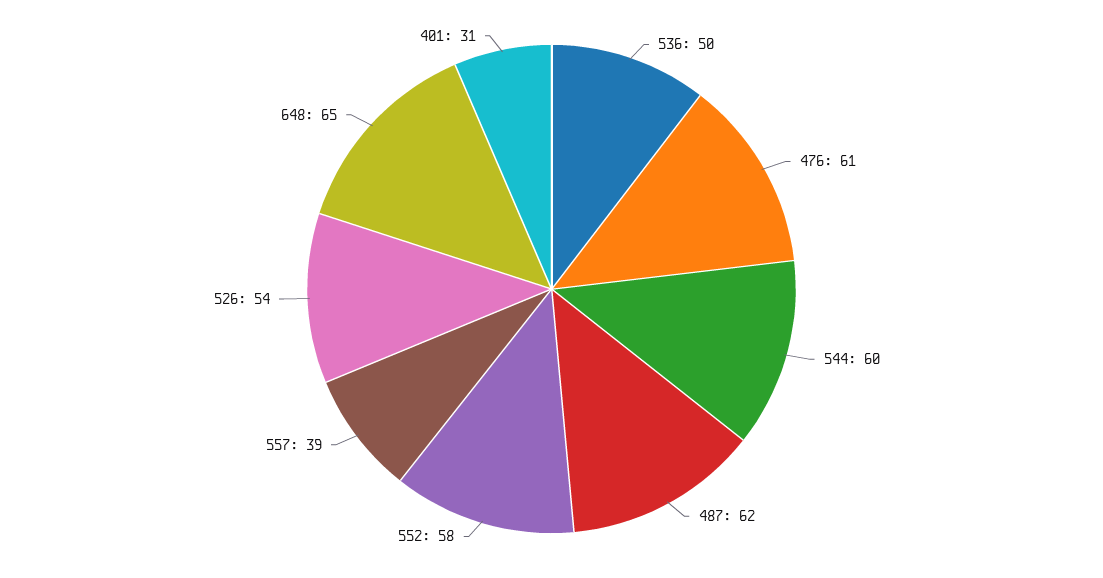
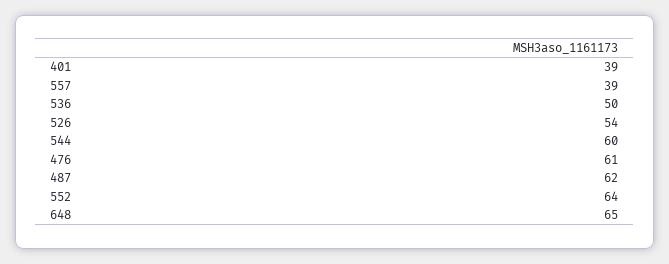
  {
    "536": 50,
    "476": 61,
    "544": 60,
    "487": 62,
-   "552": 58,
+   "552": 64,
    "557": 39,
    "526": 54,
    "648": 65,
-   "401": 31
+   "401": 39
  }

